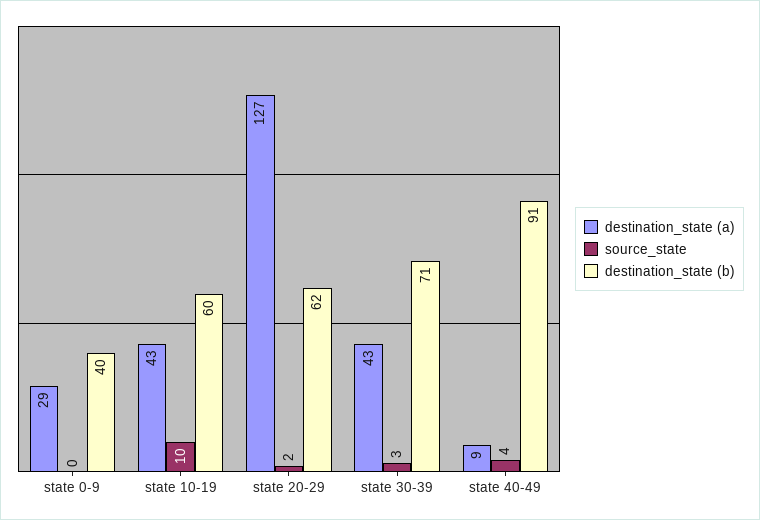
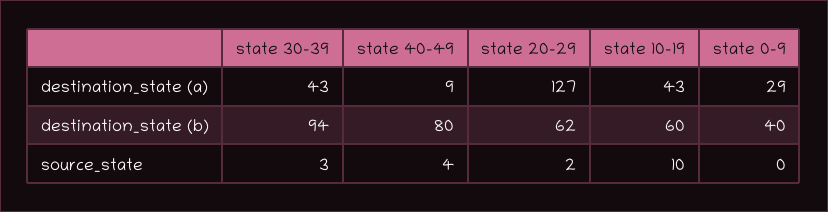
  {
    "destination_state (a)": {
      "state 0-9": 29,
      "state 10-19": 43,
      "state 20-29": 127,
      "state 30-39": 43,
      "state 40-49": 9
    },
    "source_state": {
      "state 0-9": 0,
      "state 10-19": 10,
      "state 20-29": 2,
      "state 30-39": 3,
      "state 40-49": 4
    },
    "destination_state (b)": {
      "state 0-9": 40,
      "state 10-19": 60,
      "state 20-29": 62,
-     "state 30-39": 71,
+     "state 30-39": 94,
-     "state 40-49": 91
+     "state 40-49": 80
    }
  }

